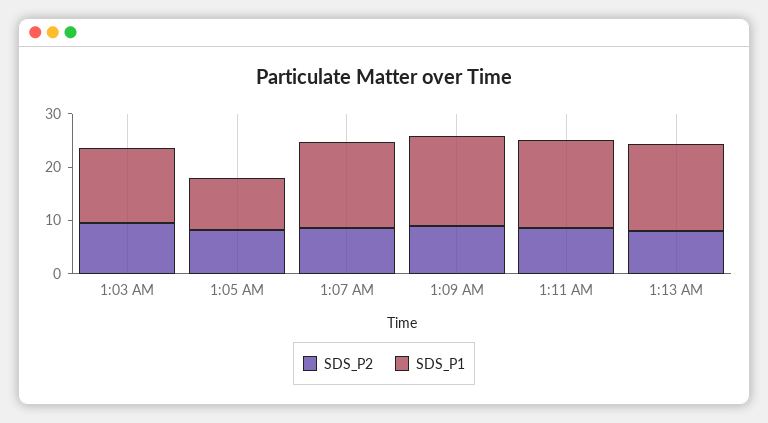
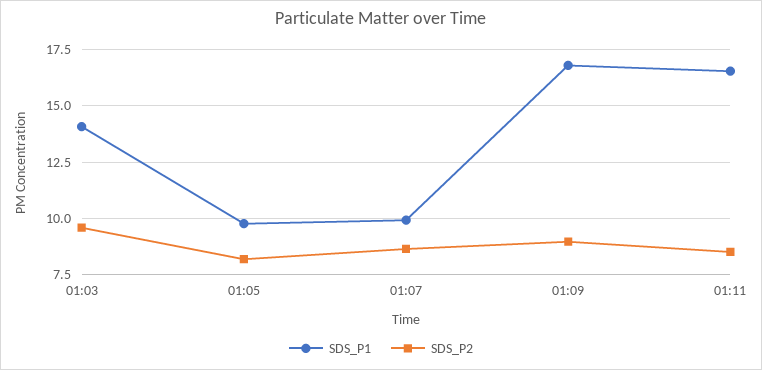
  {
    "SDS_P2": {
      "1:03 AM": 9.5,
      "1:05 AM": 8,
      "1:07 AM": 8.5,
      "1:09 AM": 9,
-     "1:11 AM": 8.5,
+     "1:11 AM": 8.5
-     "1:13 AM": 8
    },
    "SDS_P1": {
      "1:03 AM": 14,
      "1:05 AM": 10,
-     "1:07 AM": 16,
+     "1:07 AM": 10,
      "1:09 AM": 17,
-     "1:11 AM": 16.5,
+     "1:11 AM": 16.5
-     "1:13 AM": 16
    }
  }

